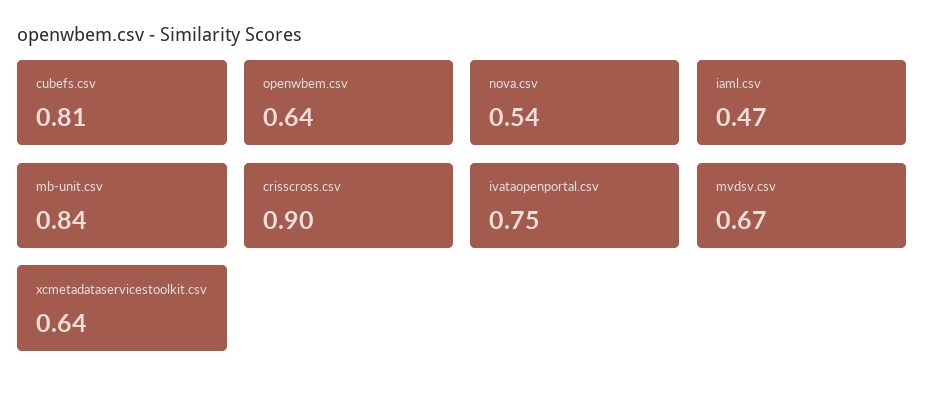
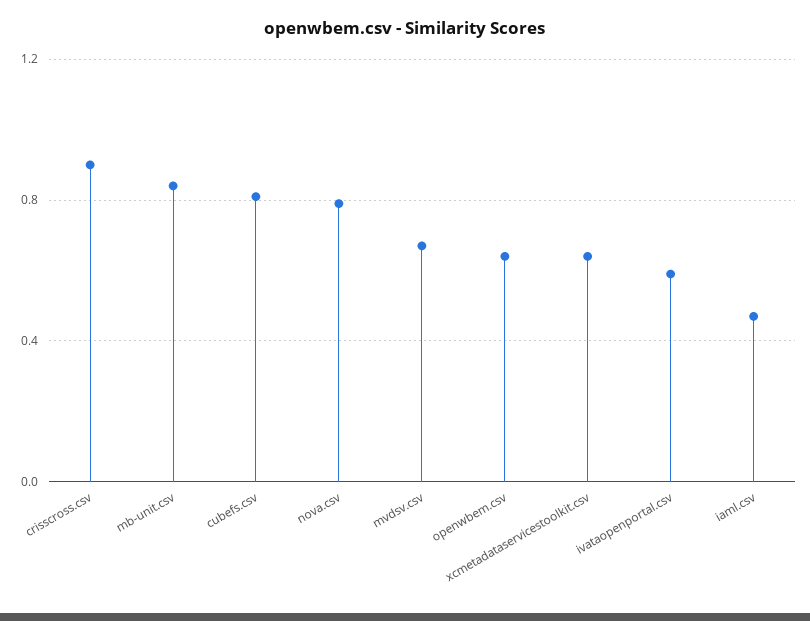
  {
    "cubefs.csv": 0.81,
    "openwbem.csv": 0.64,
-   "nova.csv": 0.54,
+   "nova.csv": 0.8,
    "iaml.csv": 0.47,
    "mb-unit.csv": 0.84,
    "crisscross.csv": 0.9,
-   "ivataopenportal.csv": 0.75,
+   "ivataopenportal.csv": 0.6,
    "mvdsv.csv": 0.67,
    "xcmetadataservicestoolkit.csv": 0.64
  }

